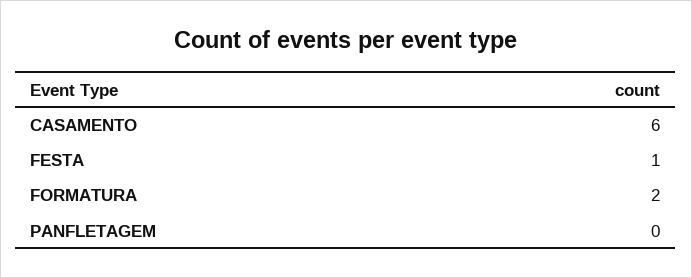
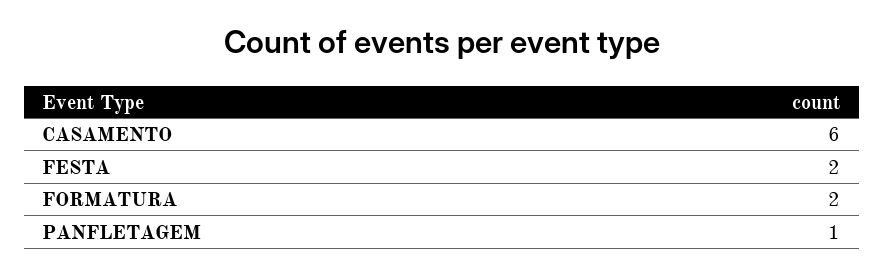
  {
    "CASAMENTO": 6,
-   "FESTA": 1,
+   "FESTA": 2,
    "FORMATURA": 2,
-   "PANFLETAGEM": 0
+   "PANFLETAGEM": 1
  }

